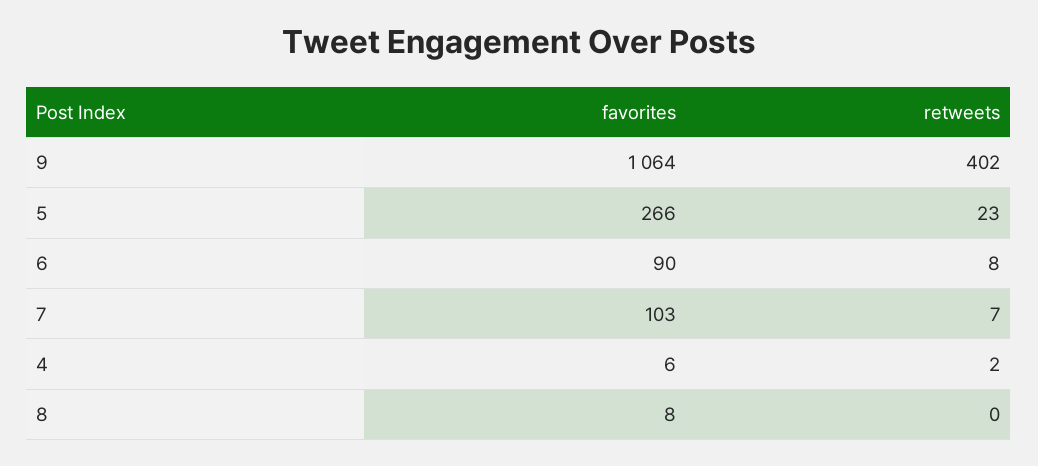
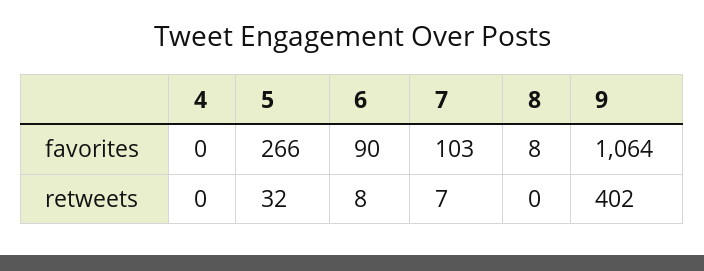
  {
    "favorites": {
      "9": 1064,
      "5": 266,
      "6": 90,
      "7": 103,
-     "4": 6,
+     "4": 0,
      "8": 8
    },
    "retweets": {
      "9": 402,
-     "5": 23,
+     "5": 32,
      "6": 8,
      "7": 7,
-     "4": 2,
+     "4": 0,
      "8": 0
    }
  }

